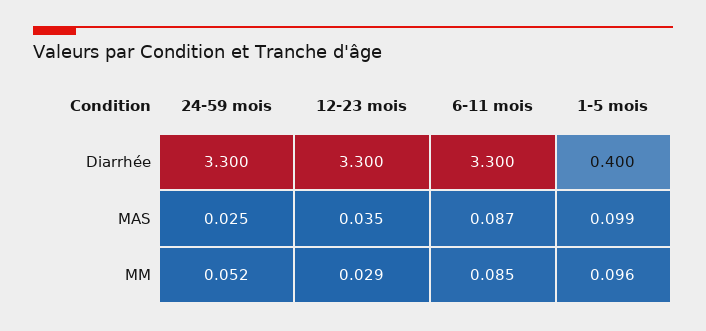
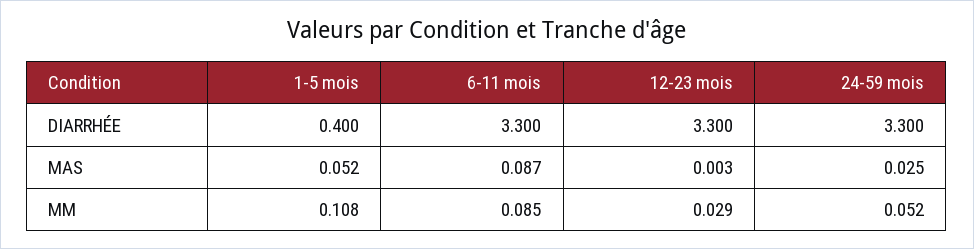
  {
    "24-59 mois": {
      "Diarrhée": 3.3,
      "MAS": 0.025,
      "MM": 0.052
    },
    "12-23 mois": {
      "Diarrhée": 3.3,
-     "MAS": 0.035,
+     "MAS": 0.003,
      "MM": 0.029
    },
    "6-11 mois": {
      "Diarrhée": 3.3,
      "MAS": 0.087,
      "MM": 0.085
    },
    "1-5 mois": {
      "Diarrhée": 0.4,
-     "MAS": 0.099,
+     "MAS": 0.052,
-     "MM": 0.096
+     "MM": 0.108
    }
  }

